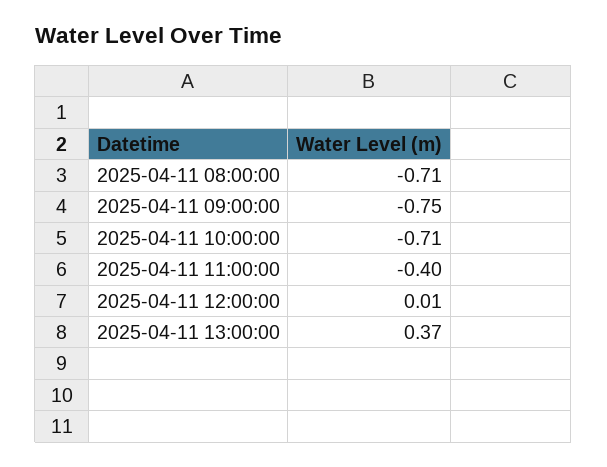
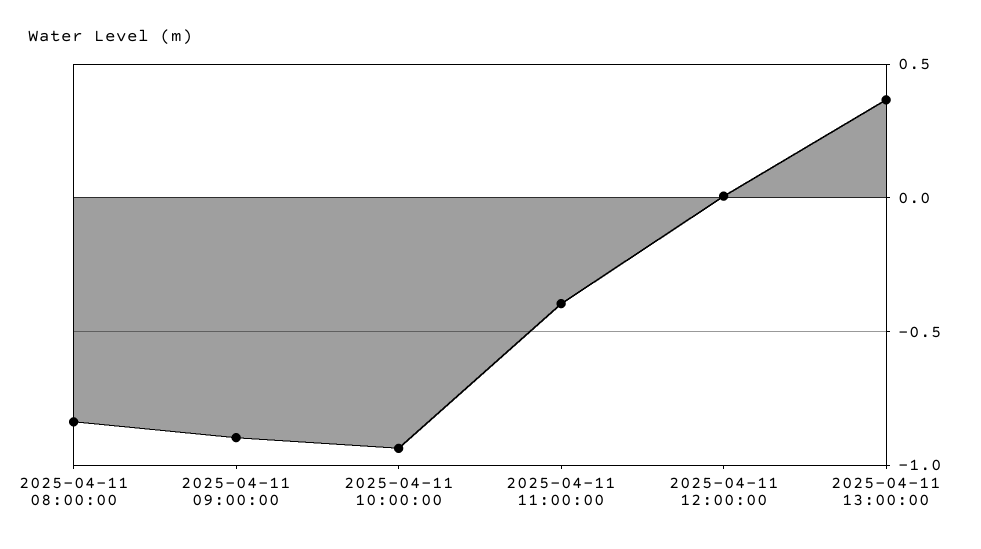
  {
-   "2025-04-11 08:00:00": -0.71,
+   "2025-04-11 08:00:00": -0.85,
-   "2025-04-11 09:00:00": -0.75,
+   "2025-04-11 09:00:00": -0.9,
-   "2025-04-11 10:00:00": -0.71,
+   "2025-04-11 10:00:00": -0.95,
    "2025-04-11 11:00:00": -0.4,
    "2025-04-11 12:00:00": 0.01,
    "2025-04-11 13:00:00": 0.37
  }

